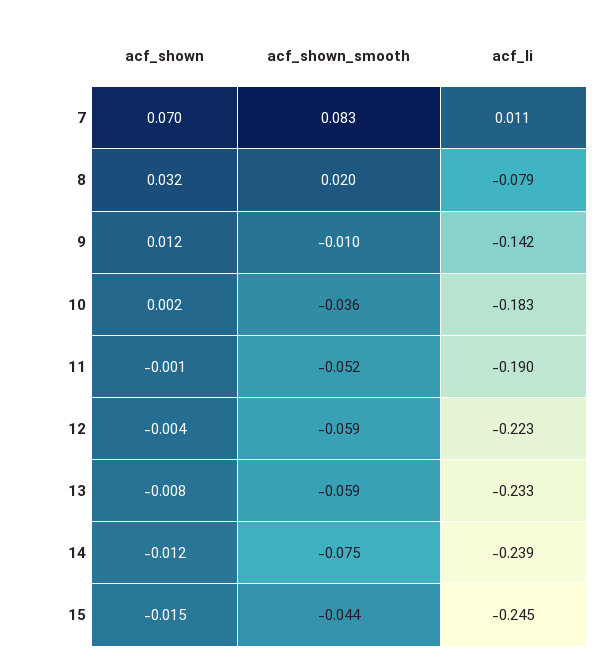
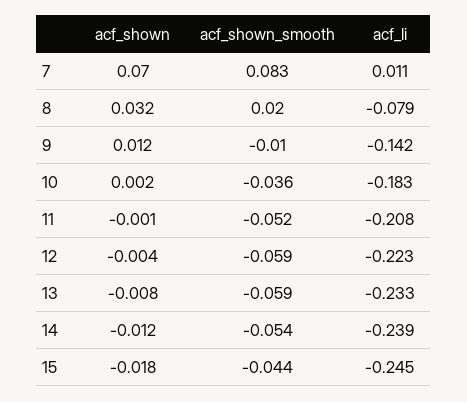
  {
    "acf_shown": {
      "7": 0.07,
      "8": 0.032,
      "9": 0.012,
      "10": 0.002,
      "11": -0.001,
      "12": -0.004,
      "13": -0.008,
      "14": -0.012,
-     "15": -0.015
+     "15": -0.018
    },
    "acf_shown_smooth": {
      "7": 0.083,
      "8": 0.02,
      "9": -0.01,
      "10": -0.036,
      "11": -0.052,
      "12": -0.059,
      "13": -0.059,
-     "14": -0.075,
+     "14": -0.054,
      "15": -0.044
    },
    "acf_li": {
      "7": 0.011,
      "8": -0.079,
      "9": -0.142,
      "10": -0.183,
-     "11": -0.19,
+     "11": -0.208,
      "12": -0.223,
      "13": -0.233,
      "14": -0.239,
      "15": -0.245
    }
  }

